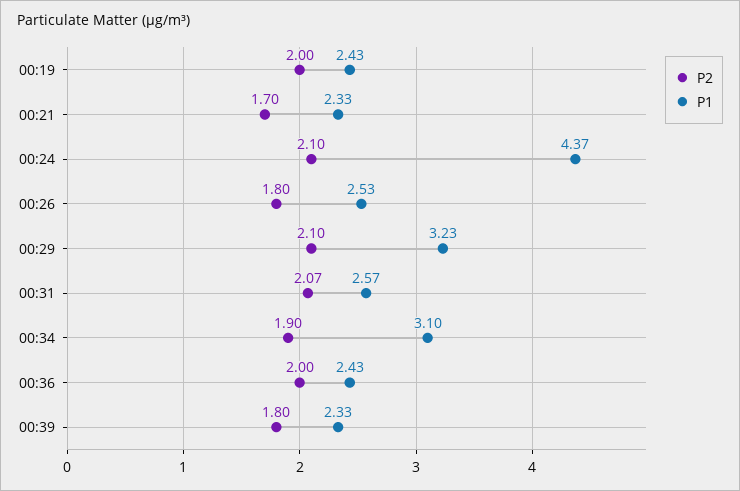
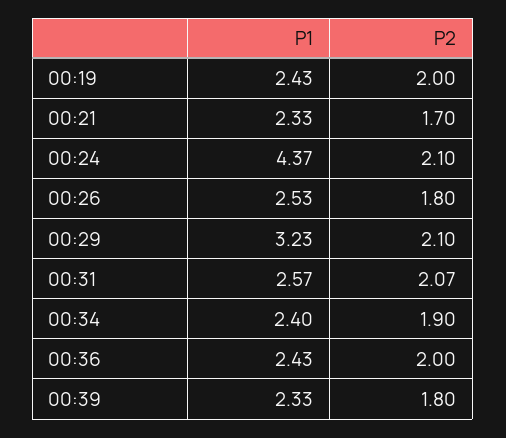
  {
    "P2": {
      "00:19": 2,
      "00:21": 1.7,
      "00:24": 2.1,
      "00:26": 1.8,
      "00:29": 2.1,
      "00:31": 2.07,
      "00:34": 1.9,
      "00:36": 2,
      "00:39": 1.8
    },
    "P1": {
      "00:19": 2.43,
      "00:21": 2.33,
      "00:24": 4.37,
      "00:26": 2.53,
      "00:29": 3.23,
      "00:31": 2.57,
-     "00:34": 3.1,
+     "00:34": 2.4,
      "00:36": 2.43,
      "00:39": 2.33
    }
  }

